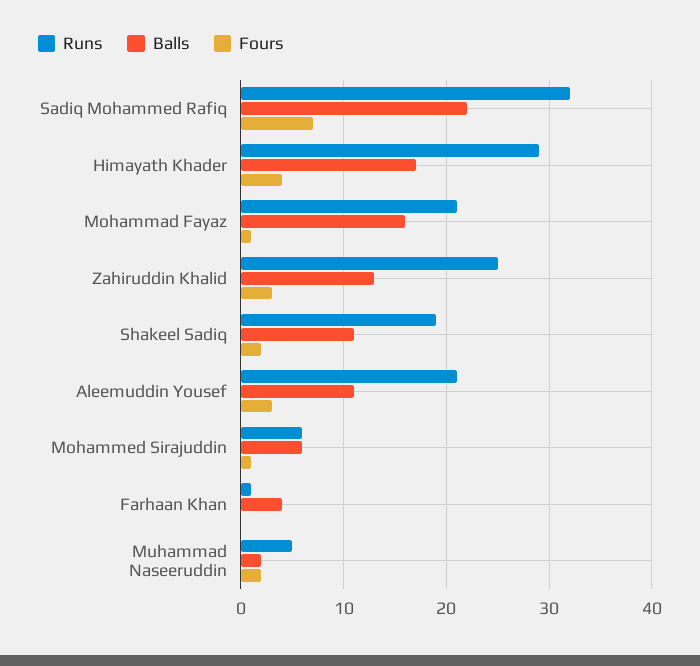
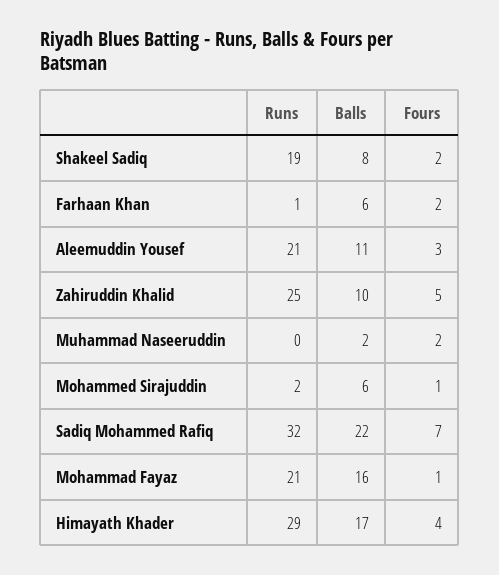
  {
    "Runs": {
      "Sadiq Mohammed Rafiq": 32,
      "Himayath Khader": 29,
      "Mohammad Fayaz": 21,
      "Zahiruddin Khalid": 25,
      "Shakeel Sadiq": 19,
      "Aleemuddin Yousef": 21,
-     "Mohammed Sirajuddin": 6,
+     "Mohammed Sirajuddin": 2,
      "Farhaan Khan": 1,
-     "Muhammad Naseeruddin": 5
+     "Muhammad Naseeruddin": 0
    },
    "Balls": {
      "Sadiq Mohammed Rafiq": 22,
      "Himayath Khader": 17,
      "Mohammad Fayaz": 16,
-     "Zahiruddin Khalid": 13,
+     "Zahiruddin Khalid": 10,
-     "Shakeel Sadiq": 11,
+     "Shakeel Sadiq": 8,
      "Aleemuddin Yousef": 11,
      "Mohammed Sirajuddin": 6,
-     "Farhaan Khan": 4,
+     "Farhaan Khan": 6,
      "Muhammad Naseeruddin": 2
    },
    "Fours": {
      "Sadiq Mohammed Rafiq": 7,
      "Himayath Khader": 4,
      "Mohammad Fayaz": 1,
-     "Zahiruddin Khalid": 3,
+     "Zahiruddin Khalid": 5,
      "Shakeel Sadiq": 2,
      "Aleemuddin Yousef": 3,
      "Mohammed Sirajuddin": 1,
-     "Farhaan Khan": 0,
+     "Farhaan Khan": 2,
      "Muhammad Naseeruddin": 2
    }
  }

